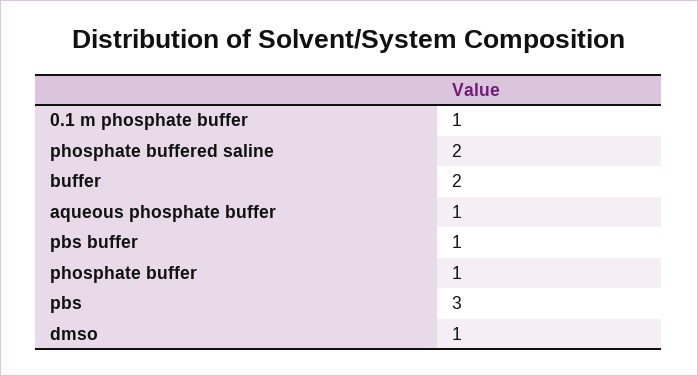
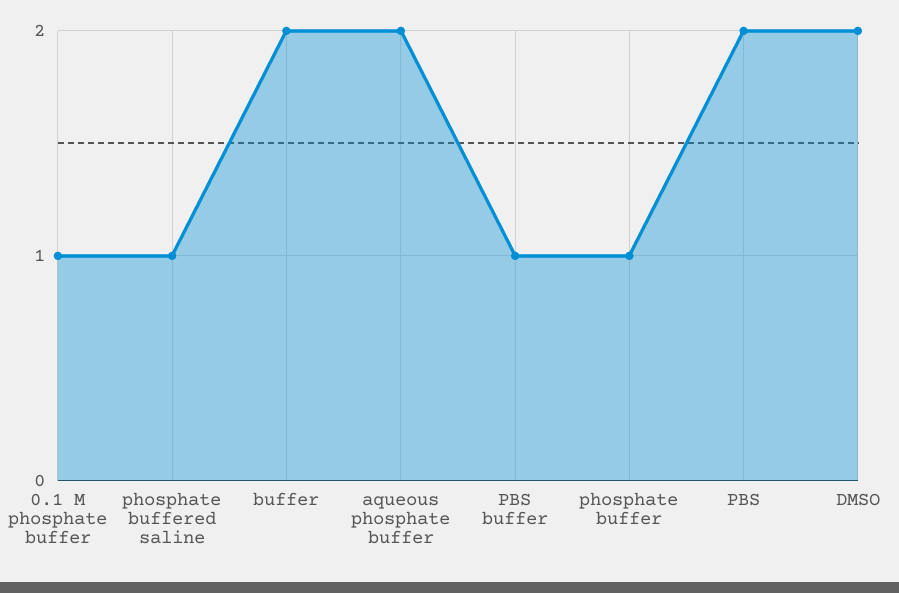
  {
    "0.1 m phosphate buffer": 1,
-   "phosphate buffered saline": 2,
+   "phosphate buffered saline": 1,
    "buffer": 2,
-   "aqueous phosphate buffer": 1,
+   "aqueous phosphate buffer": 2,
    "pbs buffer": 1,
    "phosphate buffer": 1,
-   "pbs": 3,
+   "pbs": 2,
-   "dmso": 1
+   "dmso": 2
  }

